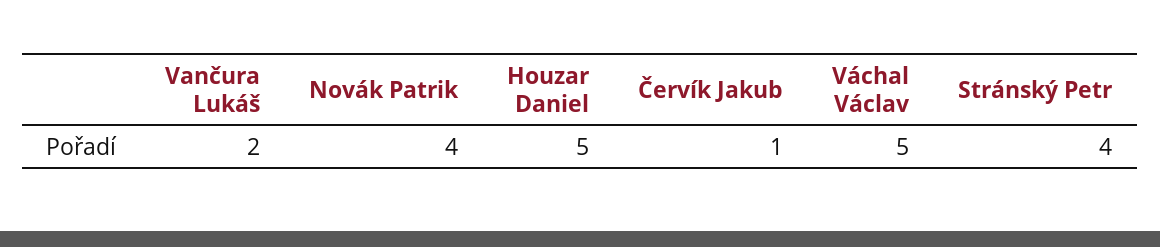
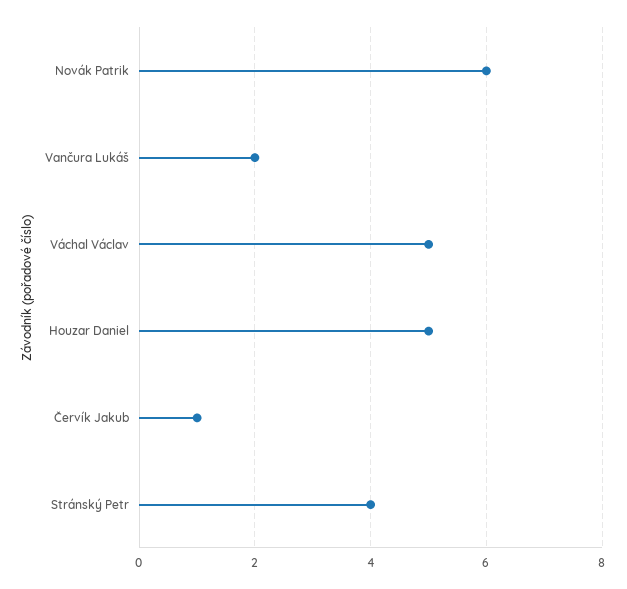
  {
    "Vančura Lukáš": 2,
-   "Novák Patrik": 4,
+   "Novák Patrik": 6,
    "Houzar Daniel": 5,
    "Červík Jakub": 1,
    "Váchal Václav": 5,
    "Stránský Petr": 4
  }

